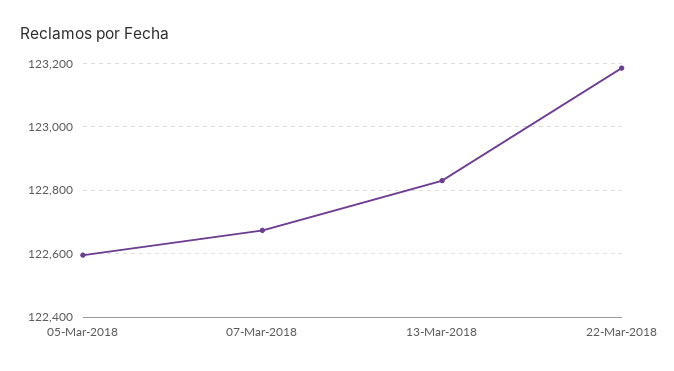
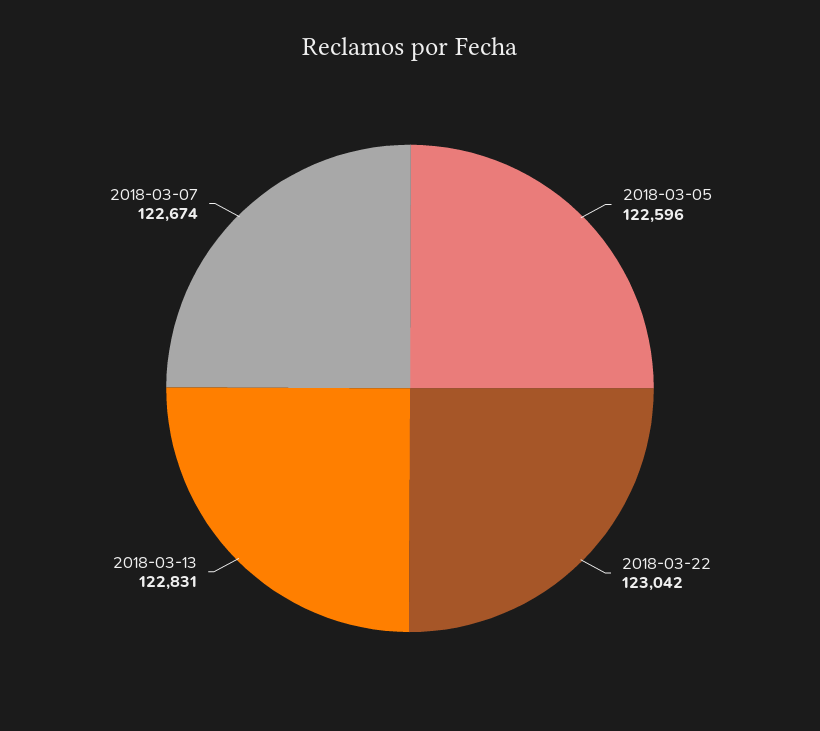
  {
    "05-Mar-2018": 122596,
    "07-Mar-2018": 122674,
    "13-Mar-2018": 122831,
-   "22-Mar-2018": 123180
+   "22-Mar-2018": 123042
  }

